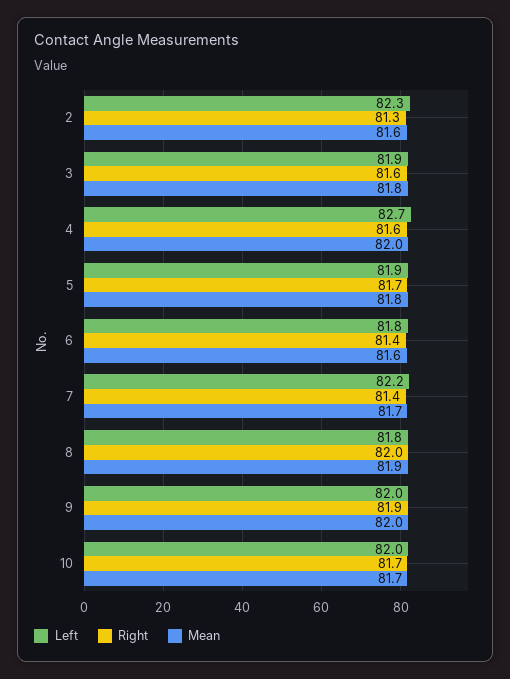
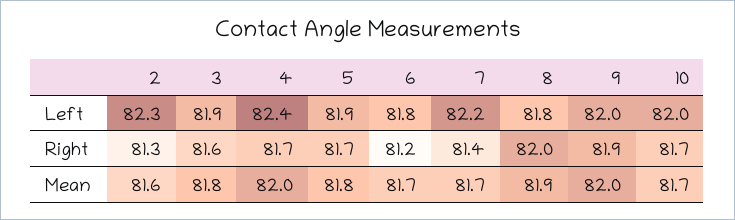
  {
    "Left": {
      "2": 82.3,
      "3": 81.9,
-     "4": 82.7,
+     "4": 82.4,
      "5": 81.9,
      "6": 81.8,
      "7": 82.2,
      "8": 81.8,
      "9": 82,
      "10": 82
    },
    "Right": {
      "2": 81.3,
      "3": 81.6,
-     "4": 81.6,
+     "4": 81.7,
      "5": 81.7,
-     "6": 81.4,
+     "6": 81.2,
      "7": 81.4,
      "8": 82,
      "9": 81.9,
      "10": 81.7
    },
    "Mean": {
      "2": 81.6,
      "3": 81.8,
      "4": 82,
      "5": 81.8,
-     "6": 81.6,
+     "6": 81.7,
      "7": 81.7,
      "8": 81.9,
      "9": 82,
      "10": 81.7
    }
  }

